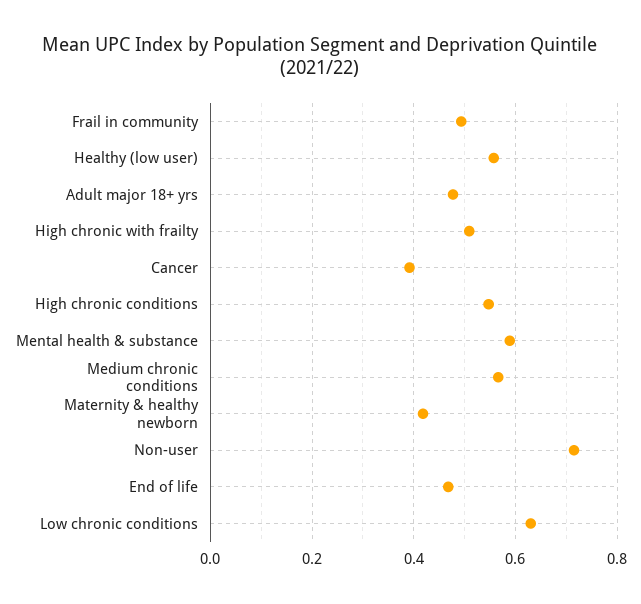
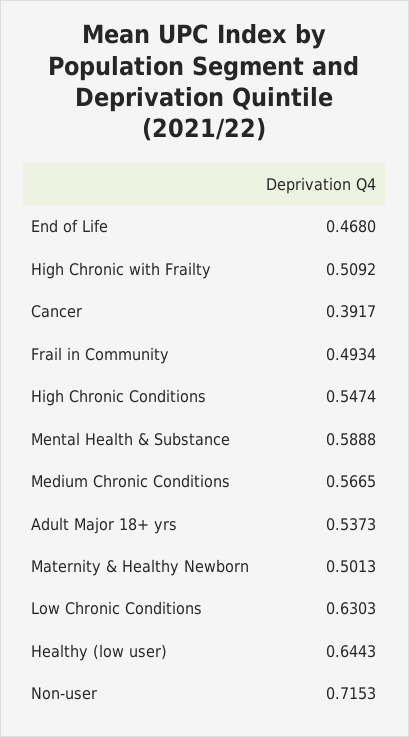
  {
    "Frail in community": 0.4934,
-   "Healthy (low user)": 0.56,
+   "Healthy (low user)": 0.6443,
-   "Adult major 18+ yrs": 0.48,
+   "Adult major 18+ yrs": 0.5373,
    "High chronic with frailty": 0.5092,
    "Cancer": 0.3917,
    "High chronic conditions": 0.5474,
    "Mental health & substance": 0.5888,
    "Medium chronic conditions": 0.5665,
-   "Maternity & healthy newborn": 0.42,
+   "Maternity & healthy newborn": 0.5013,
    "Non-user": 0.7153,
    "End of life": 0.468,
    "Low chronic conditions": 0.6303
  }

